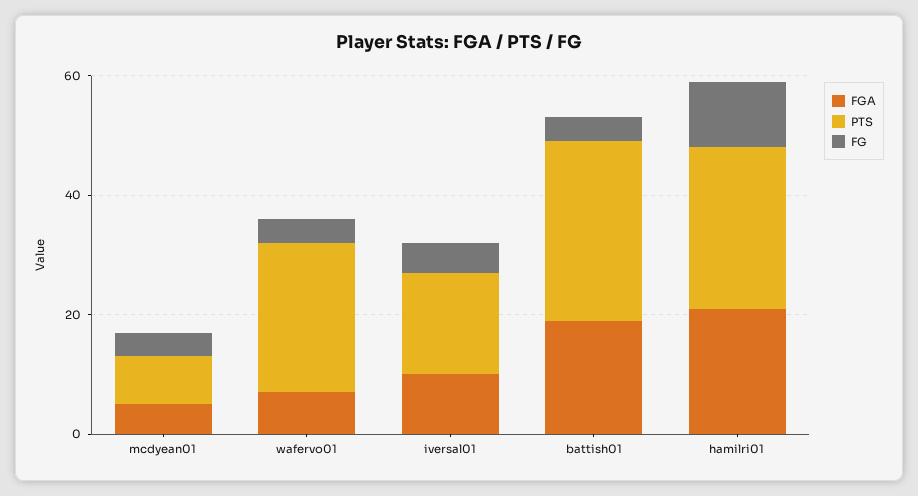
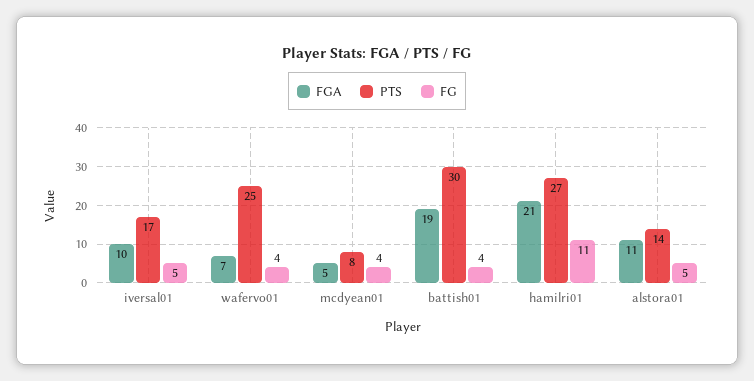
  {
    "FGA": {
      "mcdyean01": 5,
      "wafervo01": 7,
      "iversal01": 10,
      "battish01": 19,
-     "hamilri01": 21
+     "hamilri01": 21,
+     "alstora01": 11
    },
    "PTS": {
      "mcdyean01": 8,
      "wafervo01": 25,
      "iversal01": 17,
      "battish01": 30,
-     "hamilri01": 27
+     "hamilri01": 27,
+     "alstora01": 14
    },
    "FG": {
      "mcdyean01": 4,
      "wafervo01": 4,
      "iversal01": 5,
      "battish01": 4,
-     "hamilri01": 11
+     "hamilri01": 11,
+     "alstora01": 5
    }
  }

